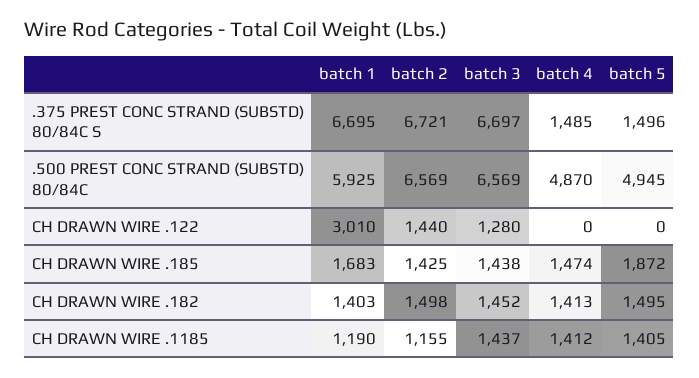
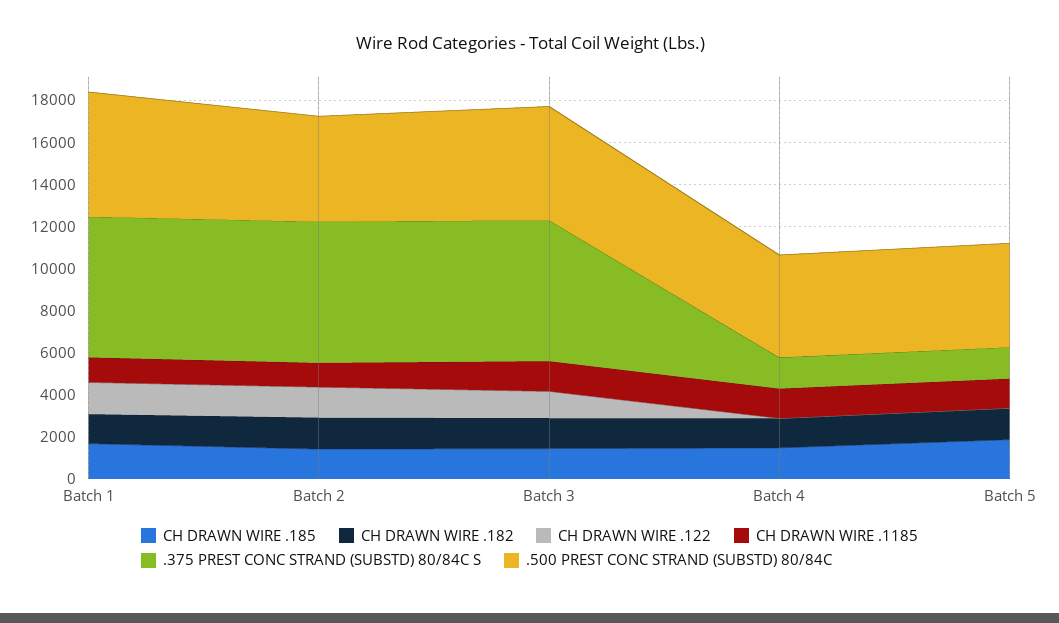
  {
    ".375 PREST CONC STRAND (SUBSTD) 80/84C S": {
      "batch 1": 6695,
      "batch 2": 6721,
      "batch 3": 6697,
      "batch 4": 1485,
      "batch 5": 1496
    },
    ".500 PREST CONC STRAND (SUBSTD) 80/84C": {
      "batch 1": 5925,
-     "batch 2": 6569,
+     "batch 2": 5000,
-     "batch 3": 6569,
+     "batch 3": 5500,
      "batch 4": 4870,
      "batch 5": 4945
    },
    "CH DRAWN WIRE .122": {
-     "batch 1": 3010,
+     "batch 1": 1500,
      "batch 2": 1440,
      "batch 3": 1280,
      "batch 4": 0,
      "batch 5": 0
    },
    "CH DRAWN WIRE .185": {
      "batch 1": 1683,
      "batch 2": 1425,
      "batch 3": 1438,
      "batch 4": 1474,
      "batch 5": 1872
    },
    "CH DRAWN WIRE .182": {
      "batch 1": 1403,
      "batch 2": 1498,
      "batch 3": 1452,
      "batch 4": 1413,
      "batch 5": 1495
    },
    "CH DRAWN WIRE .1185": {
      "batch 1": 1190,
      "batch 2": 1155,
      "batch 3": 1437,
      "batch 4": 1412,
      "batch 5": 1405
    }
  }

